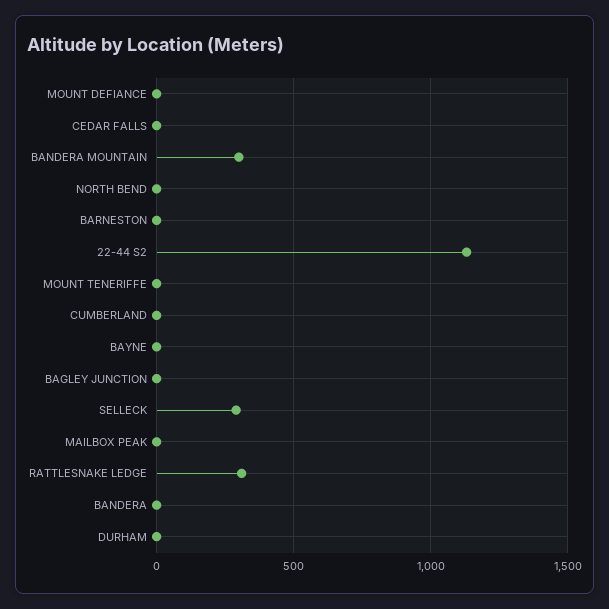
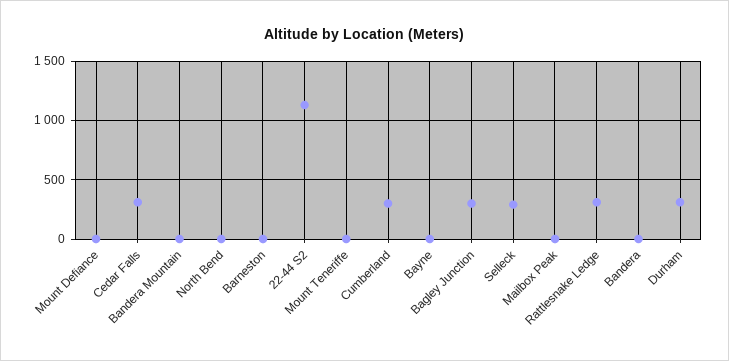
  {
    "MOUNT DEFIANCE": 0,
-   "CEDAR FALLS": 0,
+   "CEDAR FALLS": 300,
-   "BANDERA MOUNTAIN": 300,
+   "BANDERA MOUNTAIN": 0,
    "NORTH BEND": 0,
    "BARNESTON": 0,
    "22-44 S2": 1150,
    "MOUNT TENERIFFE": 0,
-   "CUMBERLAND": 0,
+   "CUMBERLAND": 300,
    "BAYNE": 0,
-   "BAGLEY JUNCTION": 0,
+   "BAGLEY JUNCTION": 300,
    "SELLECK": 300,
    "MAILBOX PEAK": 0,
    "RATTLESNAKE LEDGE": 300,
    "BANDERA": 0,
-   "DURHAM": 0
+   "DURHAM": 300
  }

